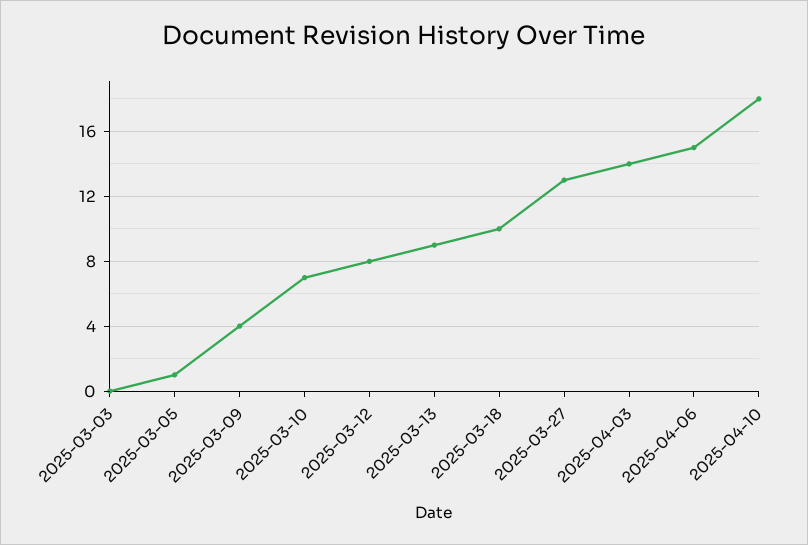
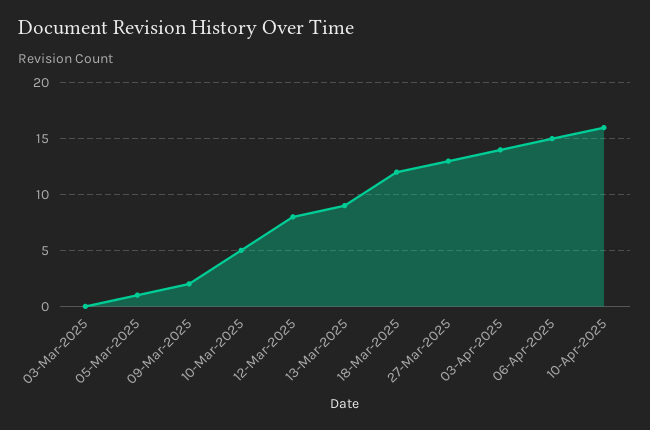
  {
    "2025-03-03": 0,
    "2025-03-05": 1,
-   "2025-03-09": 4,
+   "2025-03-09": 2,
-   "2025-03-10": 7,
+   "2025-03-10": 5,
    "2025-03-12": 8,
    "2025-03-13": 9,
-   "2025-03-18": 10,
+   "2025-03-18": 12,
    "2025-03-27": 13,
    "2025-04-03": 14,
    "2025-04-06": 15,
-   "2025-04-10": 18
+   "2025-04-10": 16
  }

